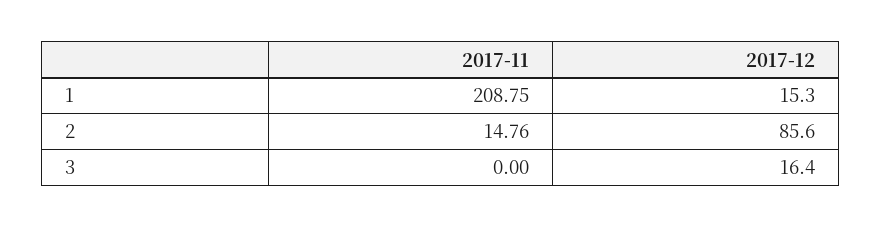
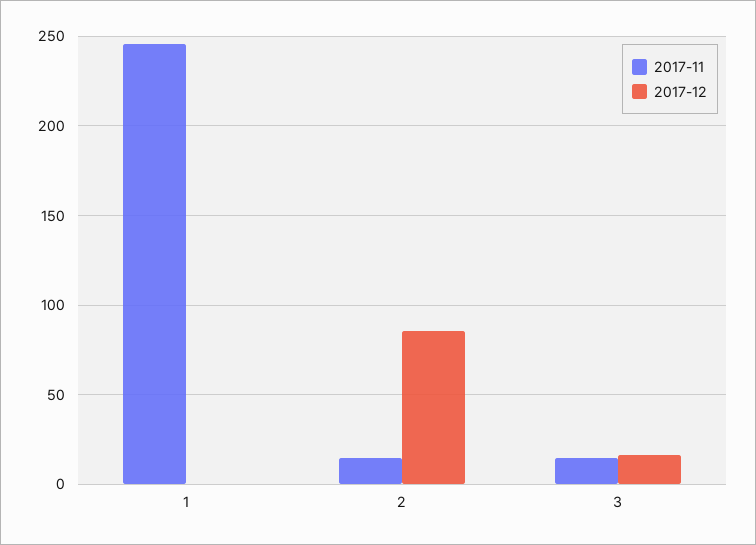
  {
    "2017-11": {
-     "1": 208.75,
+     "1": 245,
      "2": 14.76,
-     "3": 0
+     "3": 15
    },
    "2017-12": {
-     "1": 15.3,
+     "1": 0,
      "2": 85.6,
      "3": 16.4
    }
  }

